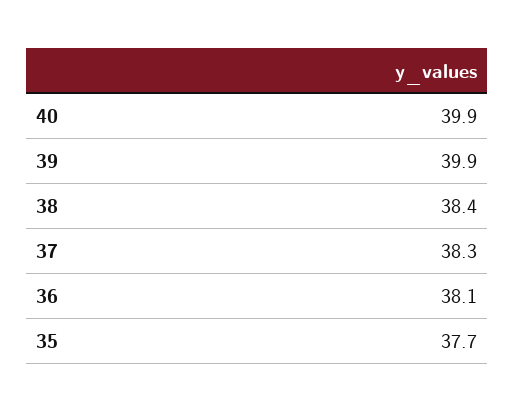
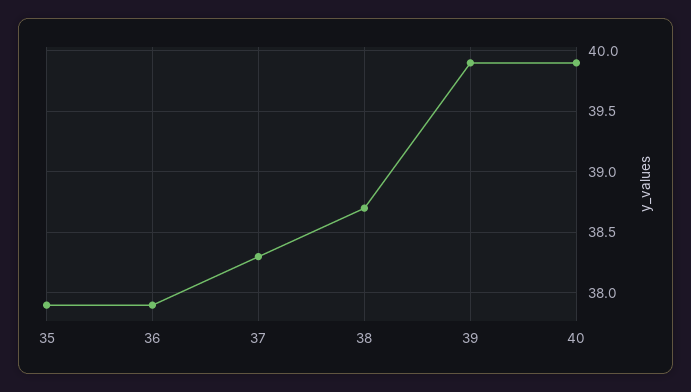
  {
    "40": 39.9,
    "39": 39.9,
-   "38": 38.4,
+   "38": 38.7,
    "37": 38.3,
-   "36": 38.1,
+   "36": 37.9,
-   "35": 37.7
+   "35": 37.9
  }

